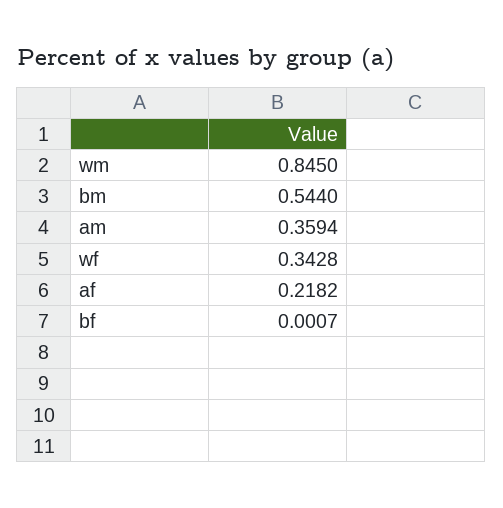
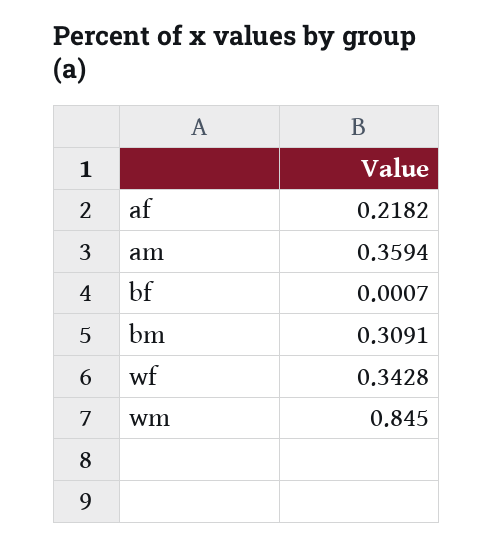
  {
    "wm": 0.845,
-   "bm": 0.544,
+   "bm": 0.3091,
    "am": 0.3594,
    "wf": 0.3428,
    "af": 0.2182,
    "bf": 0.0007
  }

